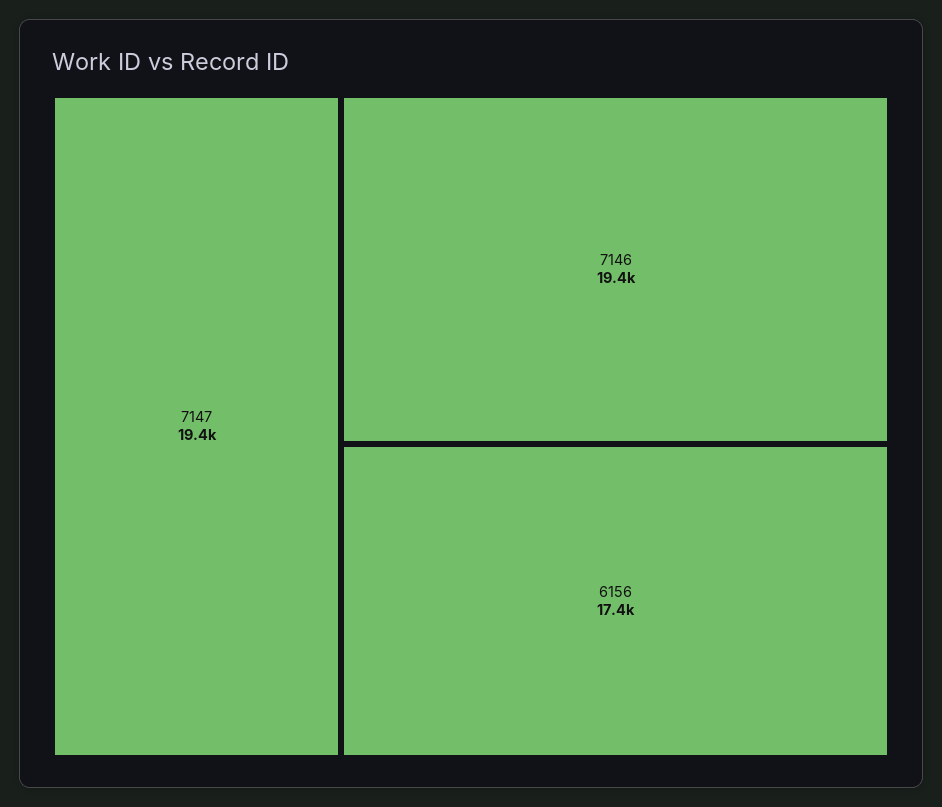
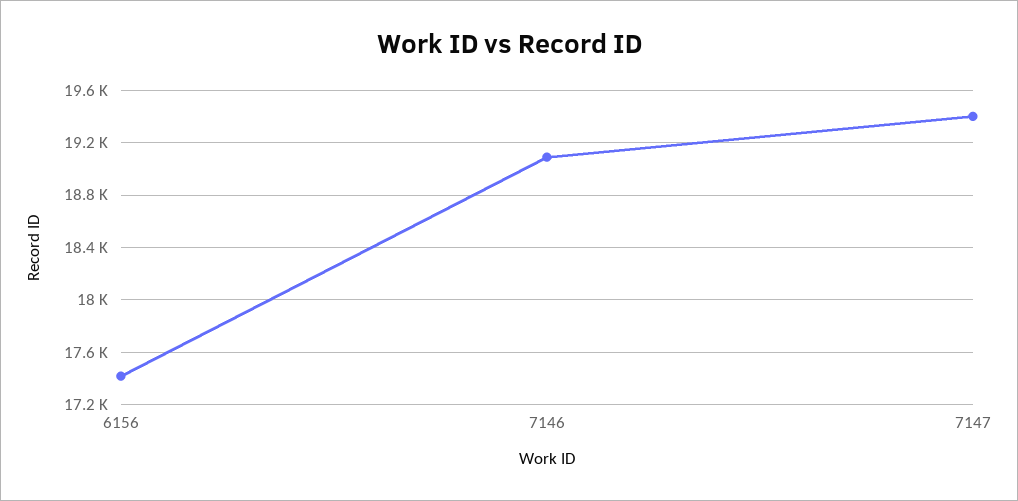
  {
    "7147": 19400,
-   "7146": 19400,
+   "7146": 19100,
    "6156": 17400
  }

